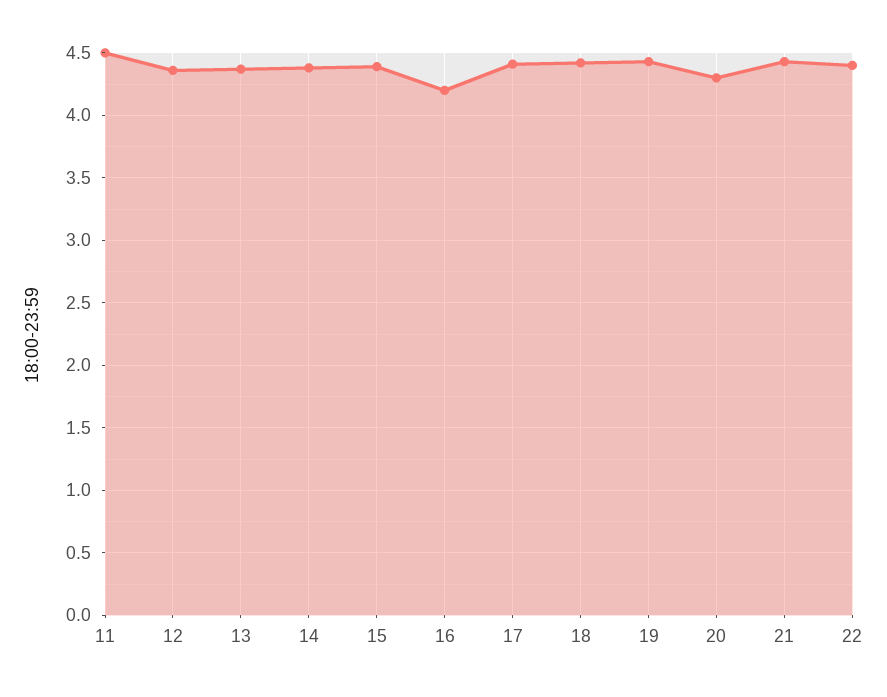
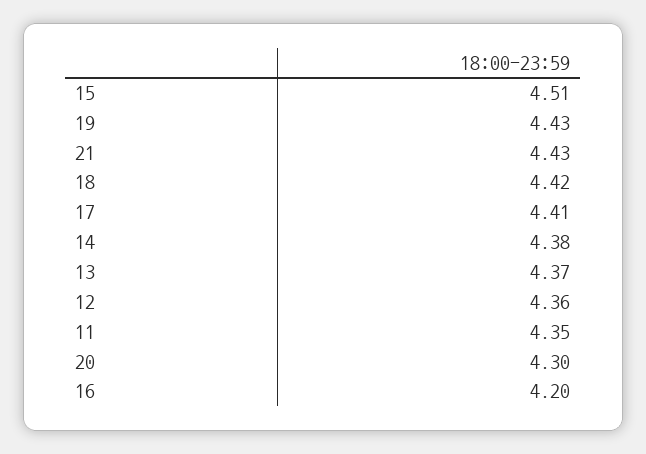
  {
-   "11": 4.5,
+   "11": 4.35,
    "12": 4.36,
    "13": 4.37,
    "14": 4.38,
-   "15": 4.4,
+   "15": 4.51,
    "16": 4.2,
    "17": 4.41,
    "18": 4.42,
    "19": 4.43,
    "20": 4.3,
-   "21": 4.43,
+   "21": 4.43
-   "22": 4.4
  }

